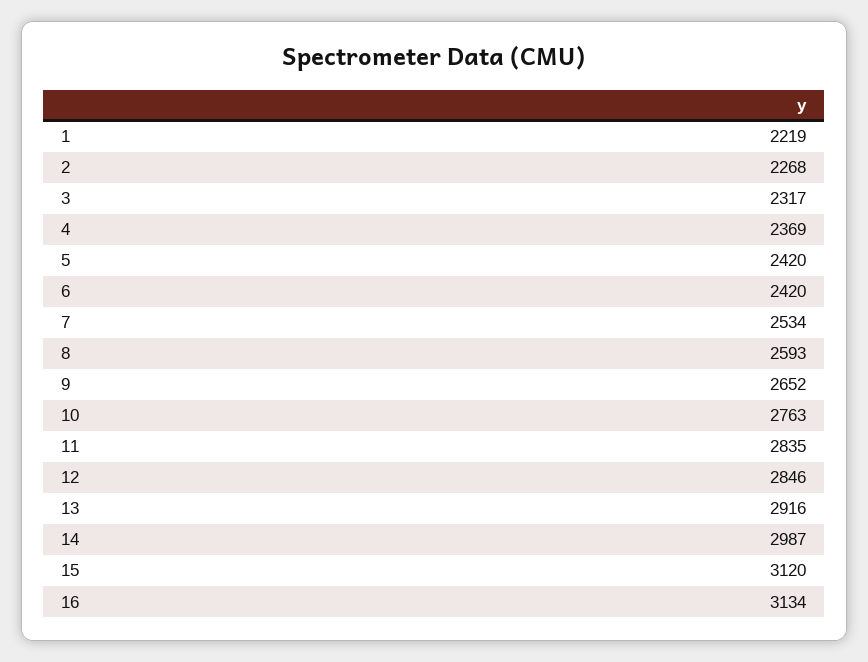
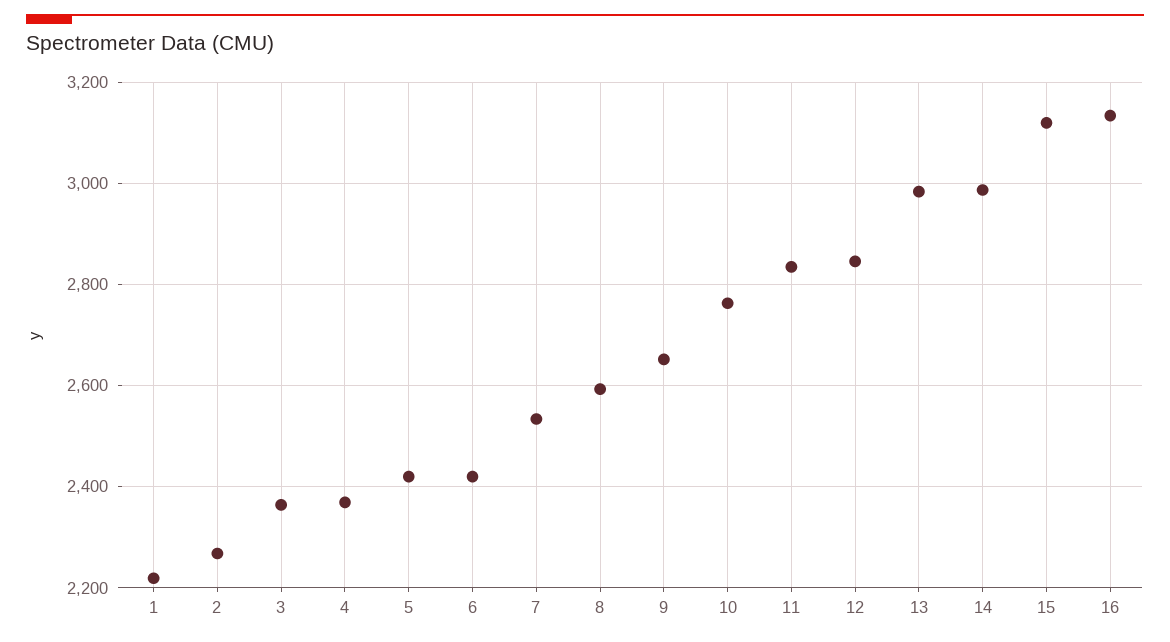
  {
    "1": 2219,
    "2": 2268,
-   "3": 2317,
+   "3": 2360,
    "4": 2369,
    "5": 2420,
    "6": 2420,
    "7": 2534,
    "8": 2593,
    "9": 2652,
    "10": 2763,
    "11": 2835,
    "12": 2846,
-   "13": 2916,
+   "13": 2980,
    "14": 2987,
    "15": 3120,
    "16": 3134
  }

